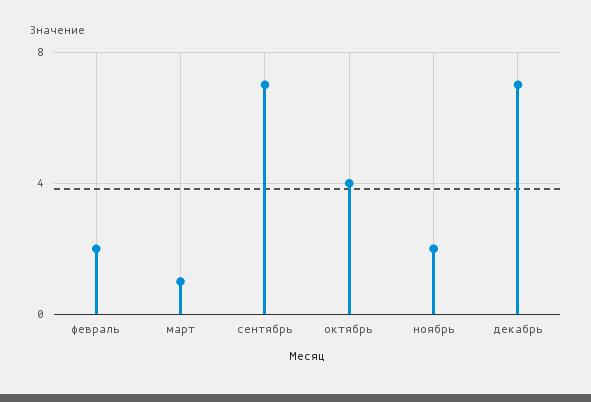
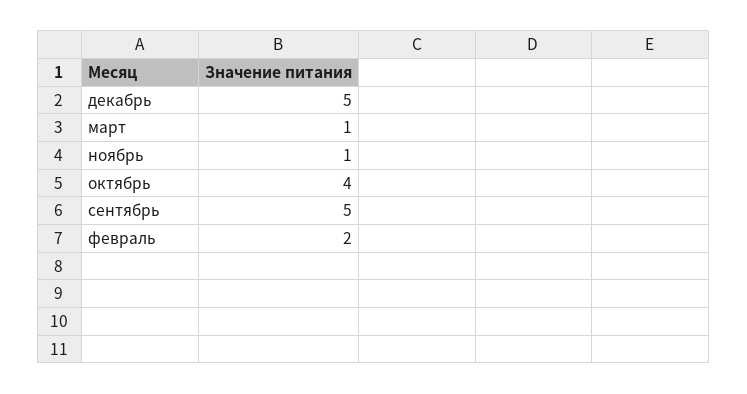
  {
    "февраль": 2,
    "март": 1,
-   "сентябрь": 7,
+   "сентябрь": 5,
    "октябрь": 4,
-   "ноябрь": 2,
+   "ноябрь": 1,
-   "декабрь": 7
+   "декабрь": 5
  }

